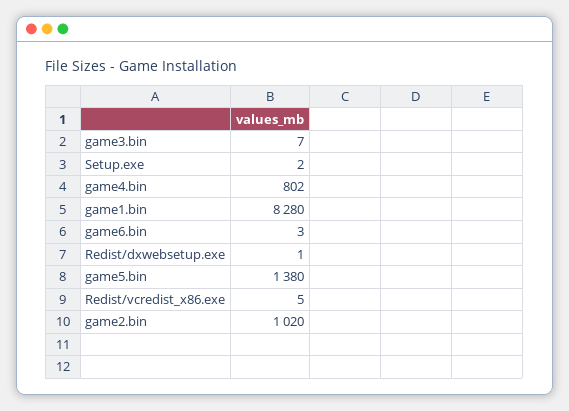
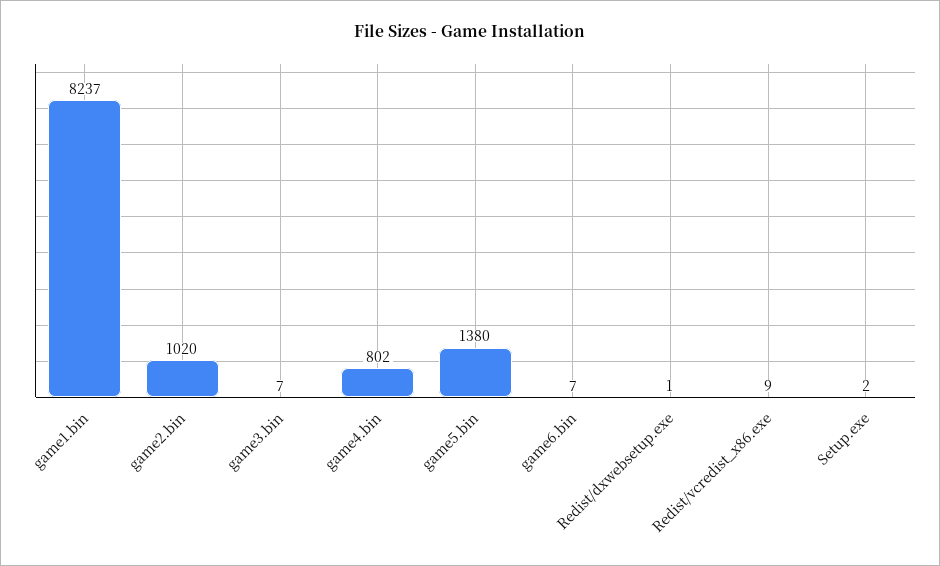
  {
    "game3.bin": 7,
    "Setup.exe": 2,
    "game4.bin": 802,
-   "game1.bin": 8280,
+   "game1.bin": 8237,
-   "game6.bin": 3,
+   "game6.bin": 7,
    "Redist/dxwebsetup.exe": 1,
    "game5.bin": 1380,
-   "Redist/vcredist_x86.exe": 5,
+   "Redist/vcredist_x86.exe": 9,
    "game2.bin": 1020
  }

